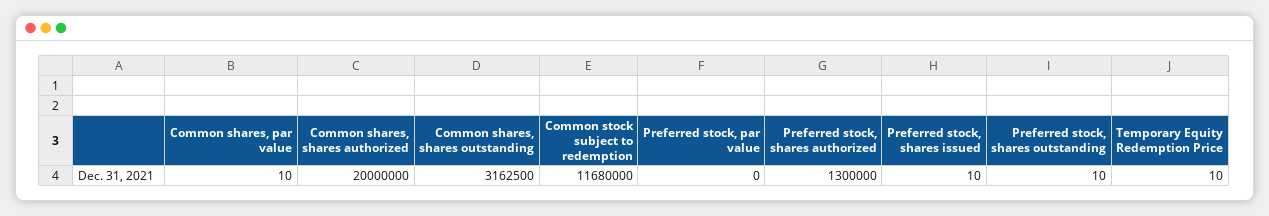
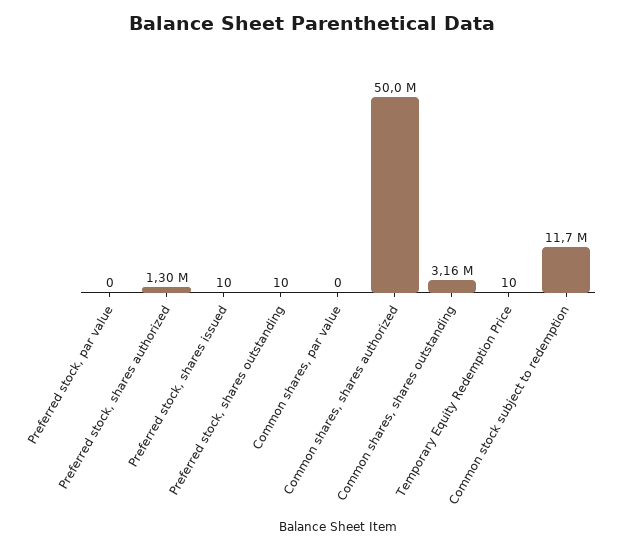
  {
-   "Common shares, par value": 10,
+   "Common shares, par value": 0,
-   "Common shares, shares authorized": 20000000,
+   "Common shares, shares authorized": 50000000,
    "Common shares, shares outstanding": 3162500,
    "Common stock subject to redemption": 11680000,
    "Preferred stock, par value": 0,
    "Preferred stock, shares authorized": 1300000,
    "Preferred stock, shares issued": 10,
    "Preferred stock, shares outstanding": 10,
    "Temporary Equity Redemption Price": 10
  }

